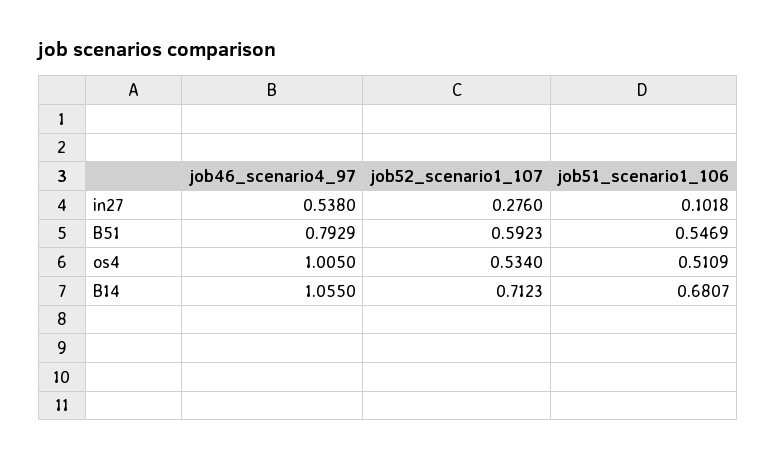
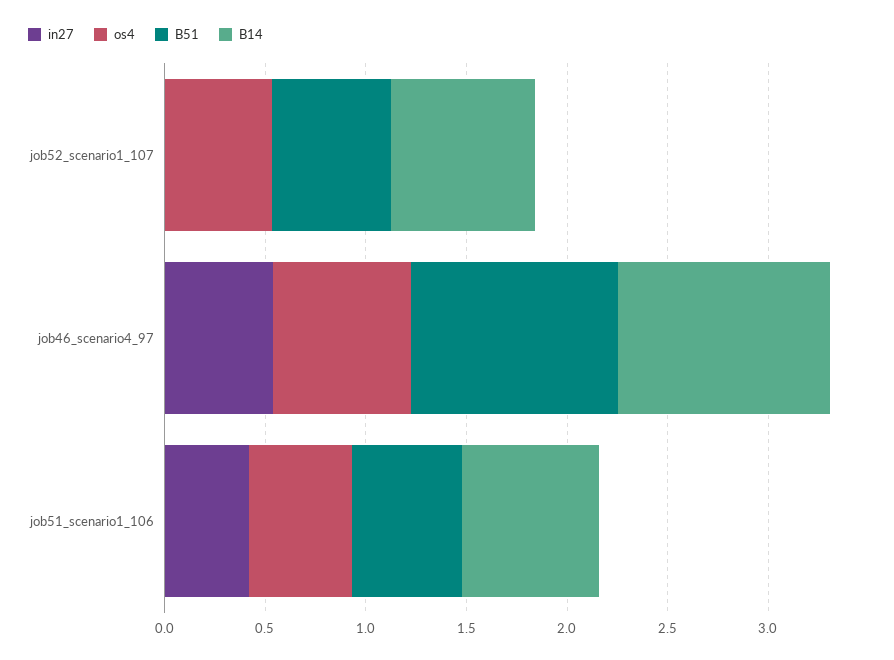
  {
    "in27": {
      "job46_scenario4_97": 0.538,
-     "job52_scenario1_107": 0.276,
+     "job52_scenario1_107": 0,
-     "job51_scenario1_106": 0.1018
+     "job51_scenario1_106": 0.4
    },
    "B51": {
-     "job46_scenario4_97": 0.7929,
+     "job46_scenario4_97": 1,
      "job52_scenario1_107": 0.5923,
      "job51_scenario1_106": 0.5469
    },
    "os4": {
-     "job46_scenario4_97": 1.005,
+     "job46_scenario4_97": 0.7,
      "job52_scenario1_107": 0.534,
      "job51_scenario1_106": 0.5109
    },
    "B14": {
      "job46_scenario4_97": 1.055,
      "job52_scenario1_107": 0.7123,
      "job51_scenario1_106": 0.6807
    }
  }

